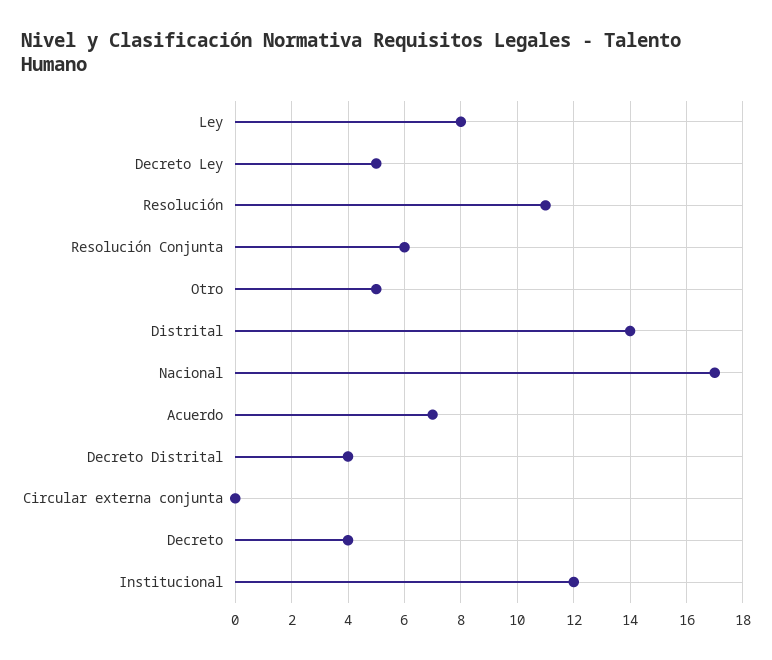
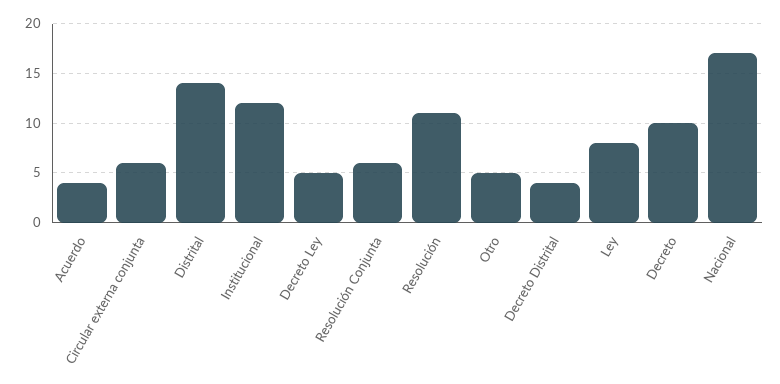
  {
    "Ley": 8,
    "Decreto Ley": 5,
    "Resolución": 11,
    "Resolución Conjunta": 6,
    "Otro": 5,
    "Distrital": 14,
    "Nacional": 17,
-   "Acuerdo": 7,
+   "Acuerdo": 4,
    "Decreto Distrital": 4,
-   "Circular externa conjunta": 0,
+   "Circular externa conjunta": 6,
-   "Decreto": 4,
+   "Decreto": 10,
    "Institucional": 12
  }

